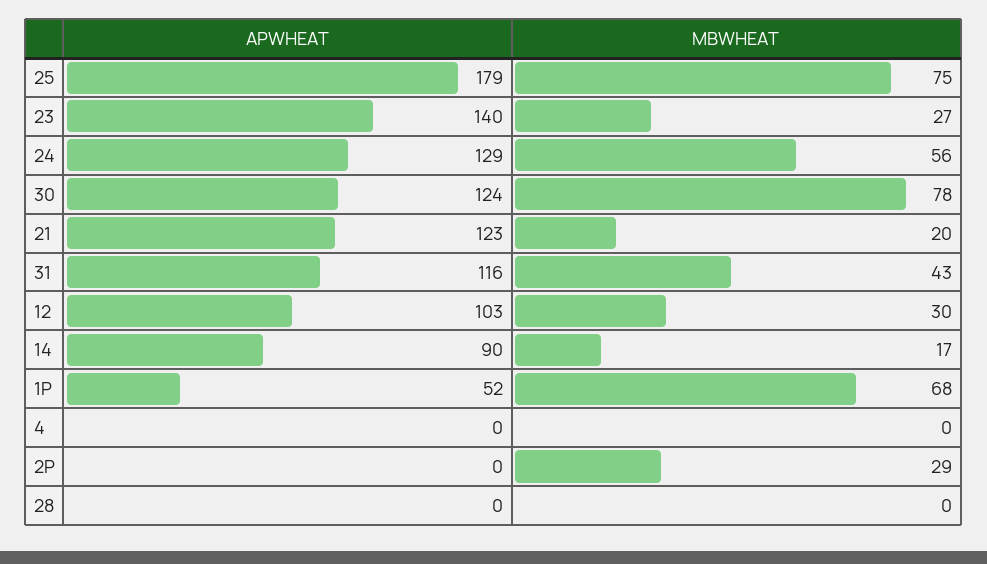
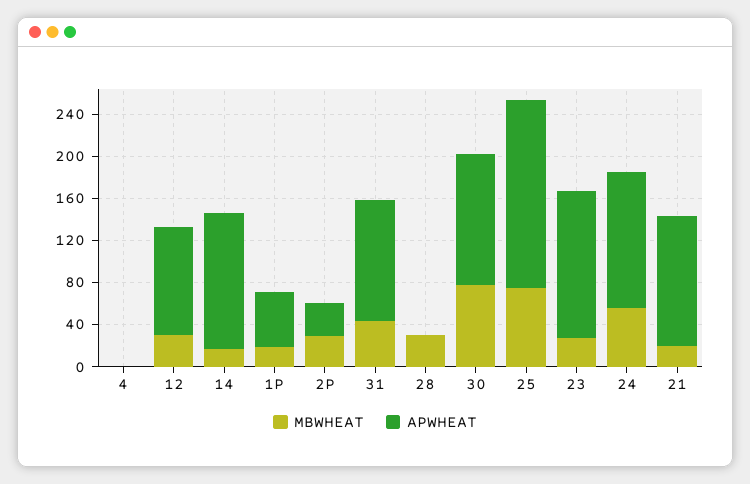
  {
    "APWHEAT": {
      "25": 179,
      "23": 140,
      "24": 129,
      "30": 124,
      "21": 123,
      "31": 116,
      "12": 103,
-     "14": 90,
+     "14": 130,
      "1P": 52,
      "4": 0,
-     "2P": 0,
+     "2P": 30,
      "28": 0
    },
    "MBWHEAT": {
      "25": 75,
      "23": 27,
      "24": 56,
      "30": 78,
      "21": 20,
      "31": 43,
      "12": 30,
      "14": 17,
-     "1P": 68,
+     "1P": 20,
      "4": 0,
      "2P": 29,
-     "28": 0
+     "28": 30
    }
  }

